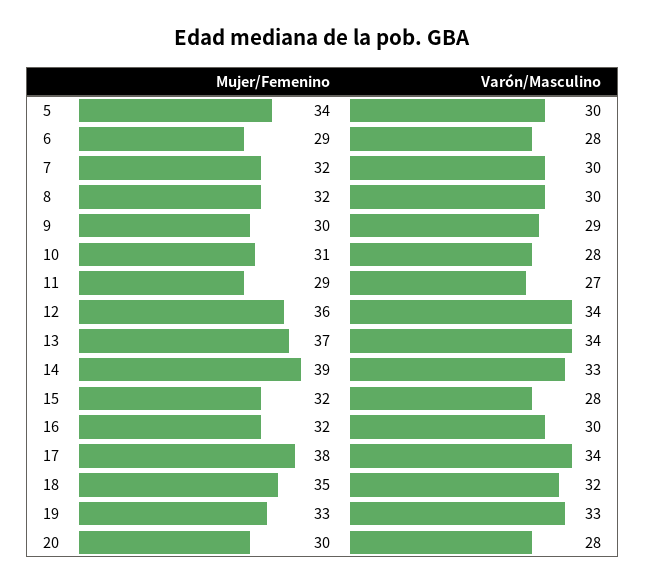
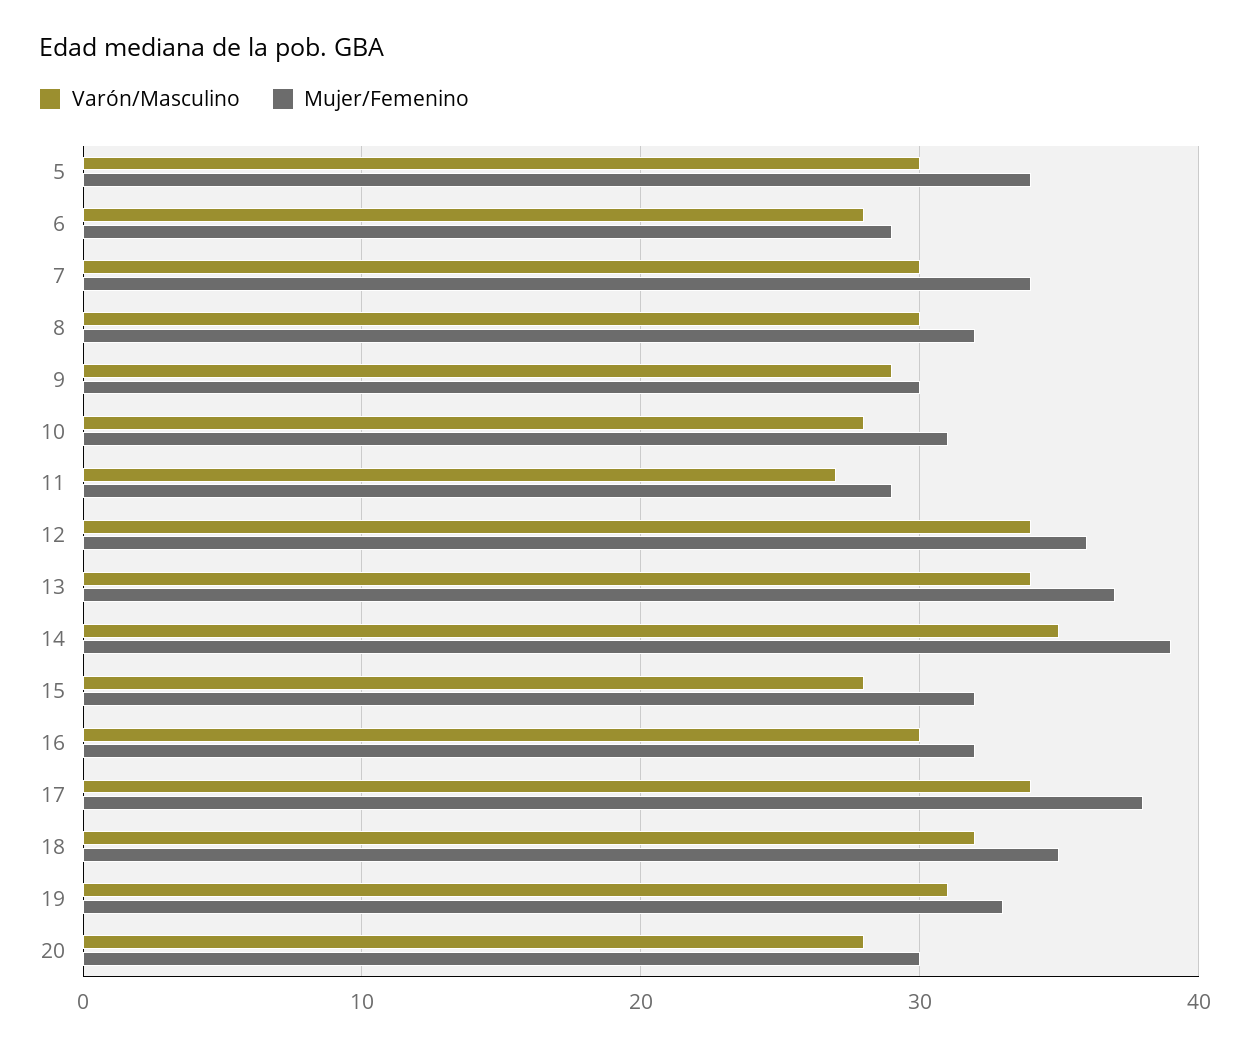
  {
    "Mujer/Femenino": {
      "5": 34,
      "6": 29,
-     "7": 32,
+     "7": 34,
      "8": 32,
      "9": 30,
      "10": 31,
      "11": 29,
      "12": 36,
      "13": 37,
      "14": 39,
      "15": 32,
      "16": 32,
      "17": 38,
      "18": 35,
      "19": 33,
      "20": 30
    },
    "Varón/Masculino": {
      "5": 30,
      "6": 28,
      "7": 30,
      "8": 30,
      "9": 29,
      "10": 28,
      "11": 27,
      "12": 34,
      "13": 34,
-     "14": 33,
+     "14": 35,
      "15": 28,
      "16": 30,
      "17": 34,
      "18": 32,
-     "19": 33,
+     "19": 31,
      "20": 28
    }
  }

